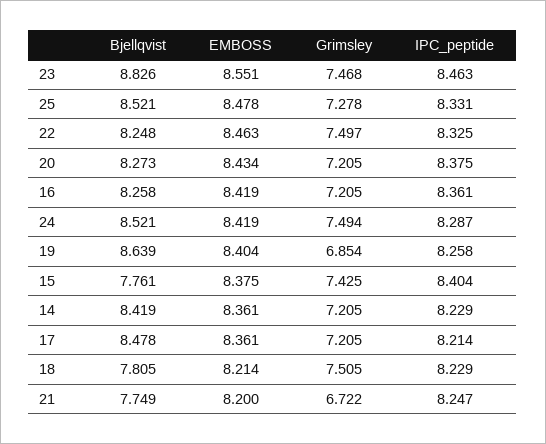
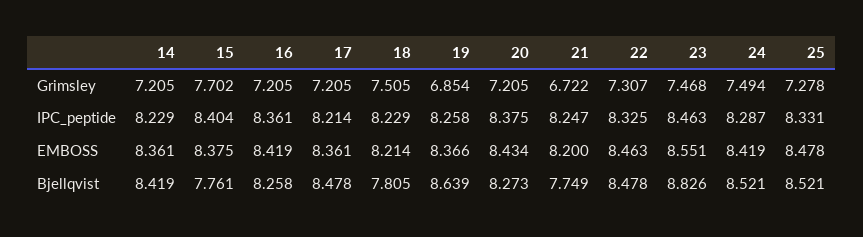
  {
    "Bjellqvist": {
      "23": 8.826,
      "25": 8.521,
-     "22": 8.248,
+     "22": 8.478,
      "20": 8.273,
      "16": 8.258,
      "24": 8.521,
      "19": 8.639,
      "15": 7.761,
      "14": 8.419,
      "17": 8.478,
      "18": 7.805,
      "21": 7.749
    },
    "EMBOSS": {
      "23": 8.551,
      "25": 8.478,
      "22": 8.463,
      "20": 8.434,
      "16": 8.419,
      "24": 8.419,
-     "19": 8.404,
+     "19": 8.366,
      "15": 8.375,
      "14": 8.361,
      "17": 8.361,
      "18": 8.214,
      "21": 8.2
    },
    "Grimsley": {
      "23": 7.468,
      "25": 7.278,
-     "22": 7.497,
+     "22": 7.307,
      "20": 7.205,
      "16": 7.205,
      "24": 7.494,
      "19": 6.854,
-     "15": 7.425,
+     "15": 7.702,
      "14": 7.205,
      "17": 7.205,
      "18": 7.505,
      "21": 6.722
    },
    "IPC_peptide": {
      "23": 8.463,
      "25": 8.331,
      "22": 8.325,
      "20": 8.375,
      "16": 8.361,
      "24": 8.287,
      "19": 8.258,
      "15": 8.404,
      "14": 8.229,
      "17": 8.214,
      "18": 8.229,
      "21": 8.247
    }
  }

